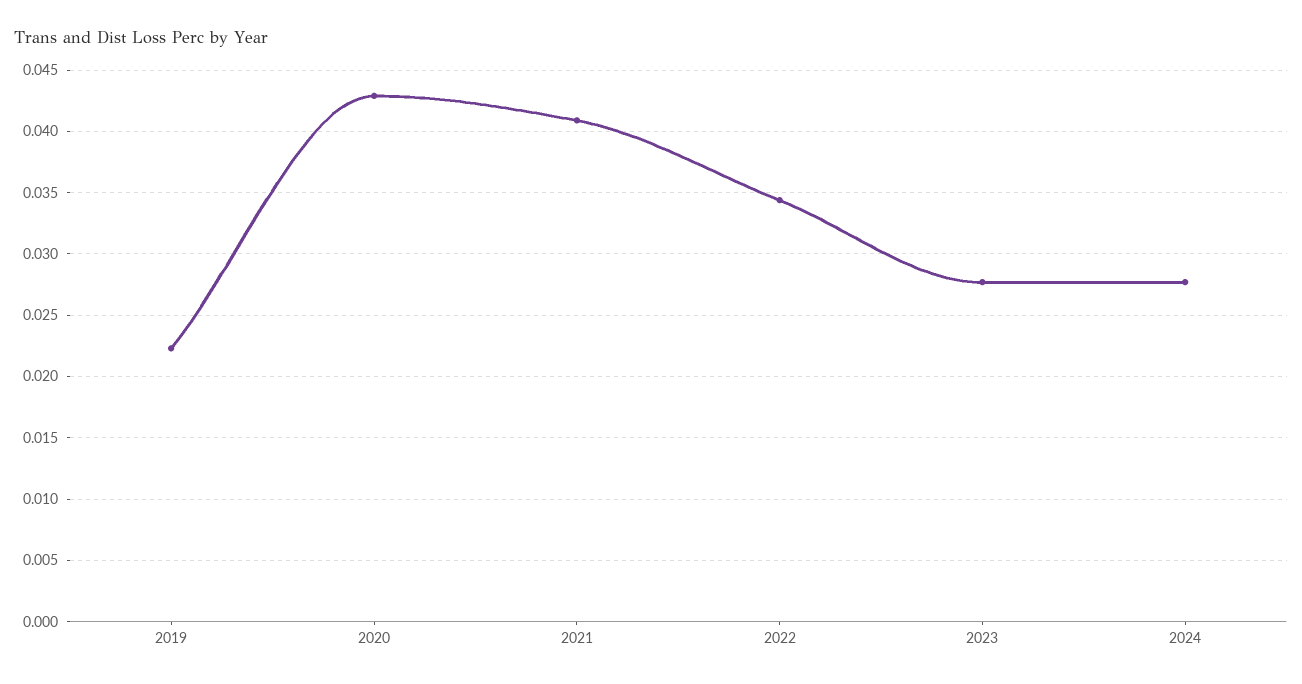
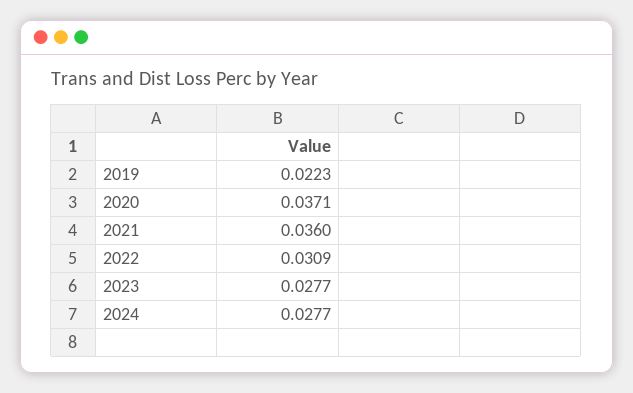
  {
    "2019": 0.0223,
-   "2020": 0.043,
+   "2020": 0.0371,
-   "2021": 0.041,
+   "2021": 0.036,
-   "2022": 0.0345,
+   "2022": 0.0309,
    "2023": 0.0277,
    "2024": 0.0277
  }

